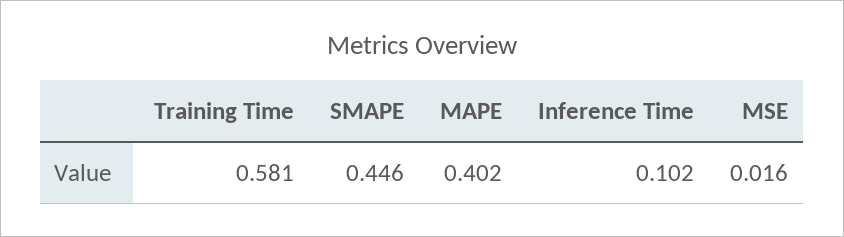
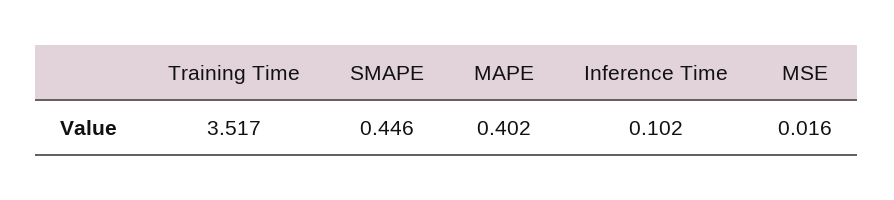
  {
-   "Training Time": 0.581,
+   "Training Time": 3.517,
    "SMAPE": 0.446,
    "MAPE": 0.402,
    "Inference Time": 0.102,
    "MSE": 0.016
  }

